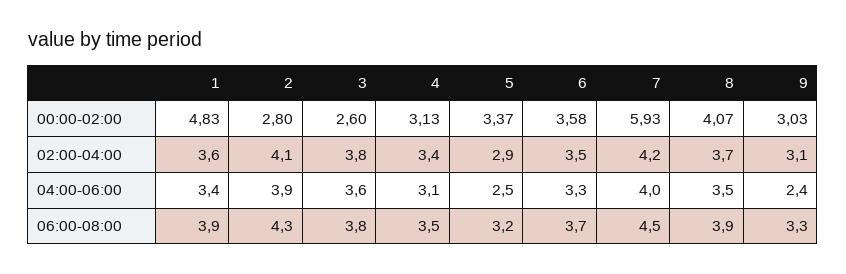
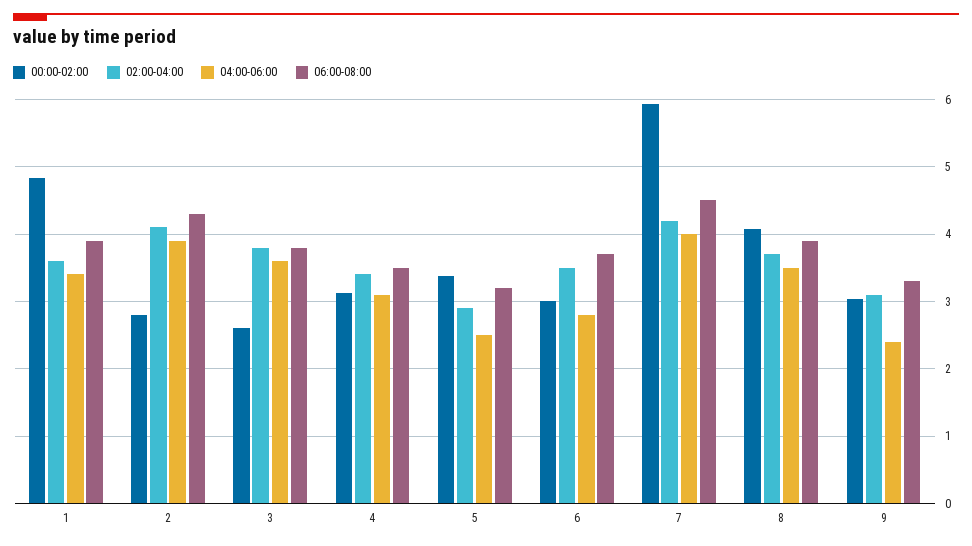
  {
    "00:00-02:00": {
      "1": 4.83,
      "2": 2.8,
      "3": 2.6,
      "4": 3.13,
      "5": 3.37,
-     "6": 3.58,
+     "6": 3,
      "7": 5.93,
      "8": 4.07,
      "9": 3.03
    },
    "02:00-04:00": {
      "1": 3.6,
      "2": 4.1,
      "3": 3.8,
      "4": 3.4,
      "5": 2.9,
      "6": 3.5,
      "7": 4.2,
      "8": 3.7,
      "9": 3.1
    },
    "04:00-06:00": {
      "1": 3.4,
      "2": 3.9,
      "3": 3.6,
      "4": 3.1,
      "5": 2.5,
-     "6": 3.3,
+     "6": 2.8,
      "7": 4,
      "8": 3.5,
      "9": 2.4
    },
    "06:00-08:00": {
      "1": 3.9,
      "2": 4.3,
      "3": 3.8,
      "4": 3.5,
      "5": 3.2,
      "6": 3.7,
      "7": 4.5,
      "8": 3.9,
      "9": 3.3
    }
  }

